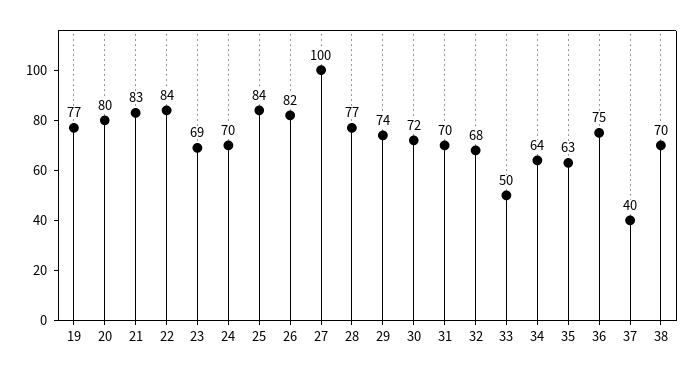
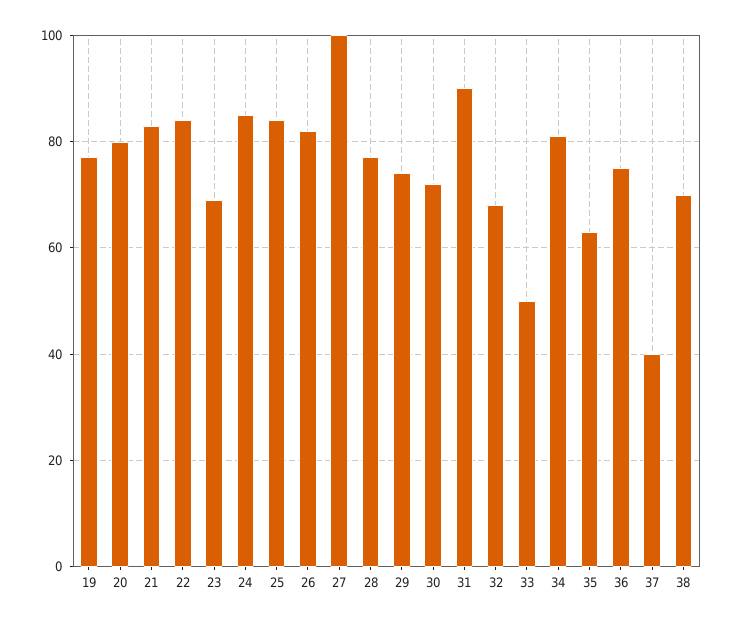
  {
    "19": 77,
    "20": 80,
    "21": 83,
    "22": 84,
    "23": 69,
-   "24": 70,
+   "24": 85,
    "25": 84,
    "26": 82,
    "27": 100,
    "28": 77,
    "29": 74,
    "30": 72,
-   "31": 70,
+   "31": 90,
    "32": 68,
    "33": 50,
-   "34": 64,
+   "34": 80,
    "35": 63,
    "36": 75,
    "37": 40,
    "38": 70
  }

